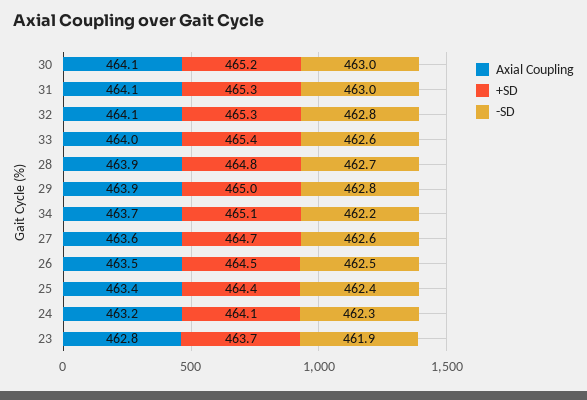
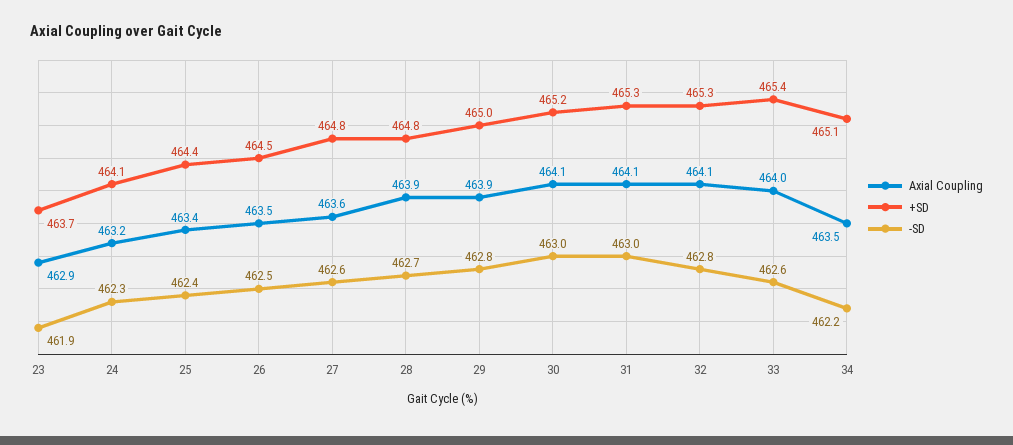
  {
    "Axial Coupling": {
      "30": 464.1,
      "31": 464.1,
      "32": 464.1,
      "33": 464,
      "28": 463.9,
      "29": 463.9,
-     "34": 463.7,
+     "34": 463.5,
      "27": 463.6,
      "26": 463.5,
      "25": 463.4,
      "24": 463.2,
-     "23": 462.8
+     "23": 462.9
    },
    "+SD": {
      "30": 465.2,
      "31": 465.3,
      "32": 465.3,
      "33": 465.4,
      "28": 464.8,
      "29": 465,
      "34": 465.1,
-     "27": 464.7,
+     "27": 464.8,
      "26": 464.5,
      "25": 464.4,
      "24": 464.1,
      "23": 463.7
    },
    "-SD": {
      "30": 463,
      "31": 463,
      "32": 462.8,
      "33": 462.6,
      "28": 462.7,
      "29": 462.8,
      "34": 462.2,
      "27": 462.6,
      "26": 462.5,
      "25": 462.4,
      "24": 462.3,
      "23": 461.9
    }
  }

